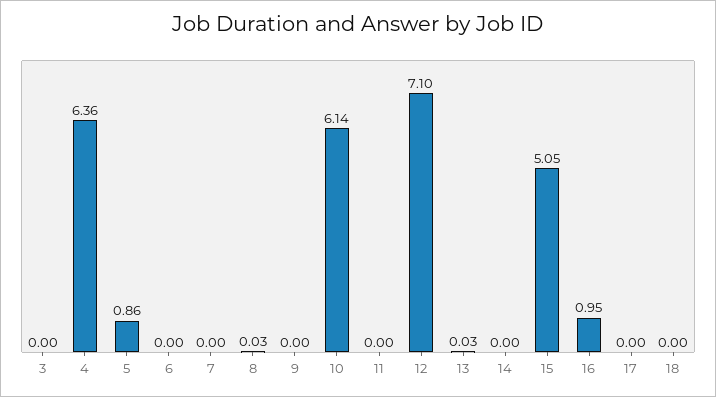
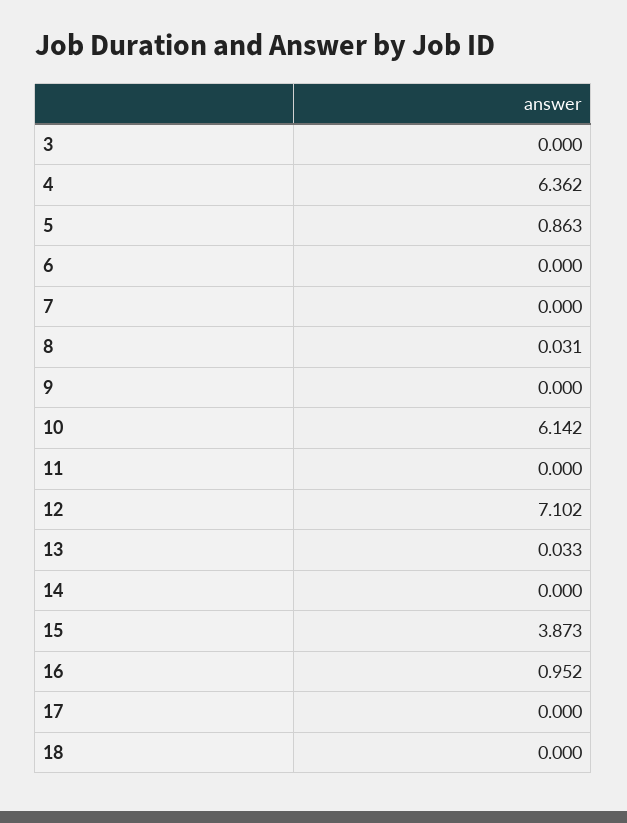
  {
    "3": 0,
    "4": 6.362,
    "5": 0.863,
    "6": 0,
    "7": 0,
    "8": 0.031,
    "9": 0,
    "10": 6.142,
    "11": 0,
    "12": 7.102,
    "13": 0.033,
    "14": 0,
-   "15": 5.05,
+   "15": 3.873,
    "16": 0.952,
    "17": 0,
    "18": 0
  }

